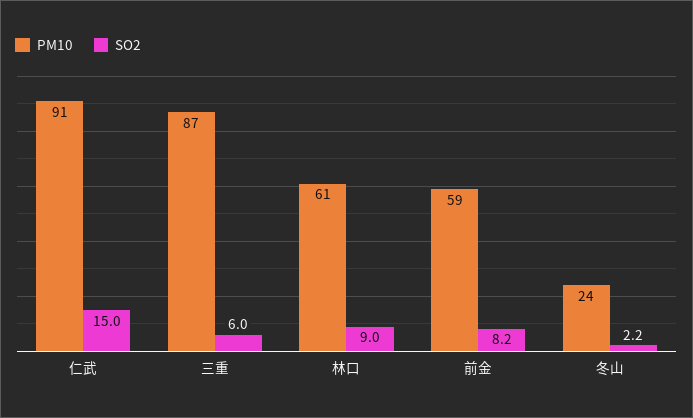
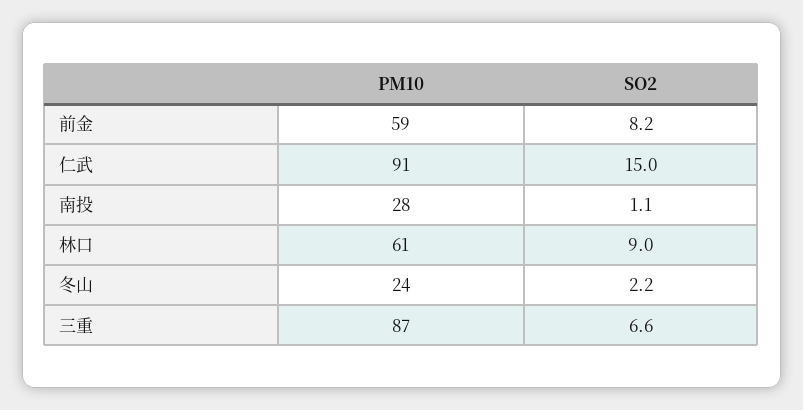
  {
    "PM10": {
      "仁武": 91,
      "三重": 87,
      "林口": 61,
      "前金": 59,
-     "冬山": 24
+     "冬山": 24,
+     "南投": 28
    },
    "SO2": {
      "仁武": 15,
-     "三重": 6,
+     "三重": 6.6,
      "林口": 9,
      "前金": 8.2,
-     "冬山": 2.2
+     "冬山": 2.2,
+     "南投": 1.1
    }
  }

